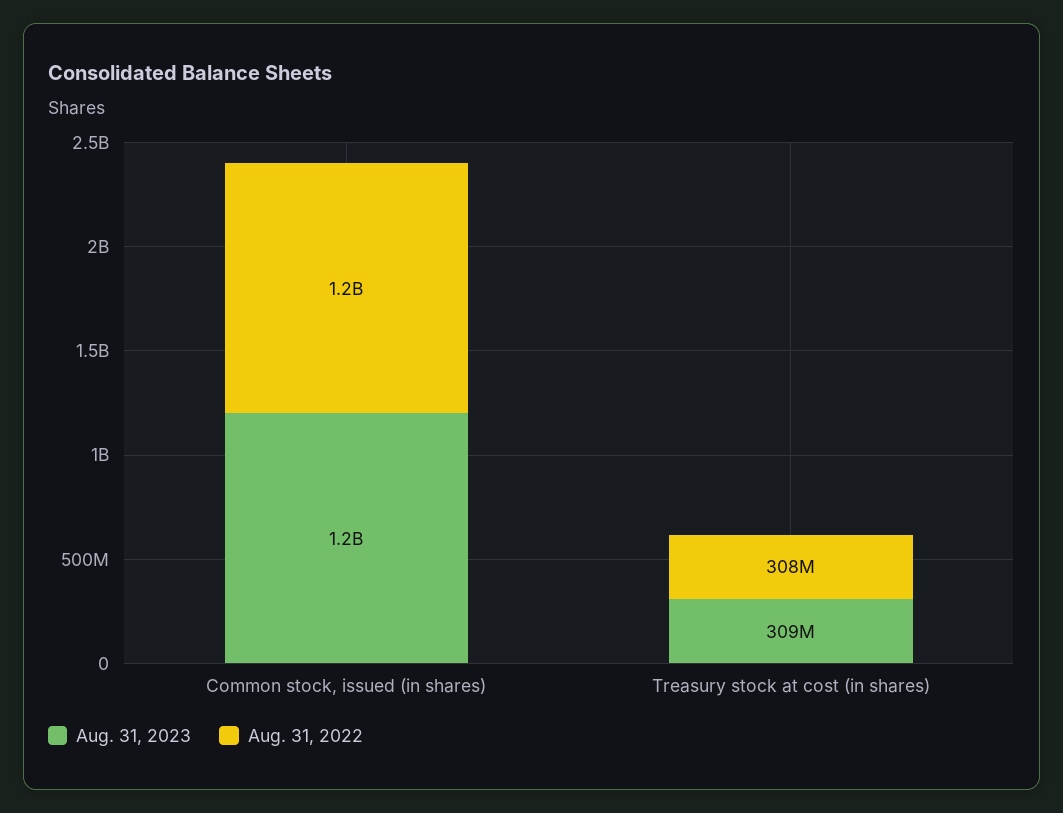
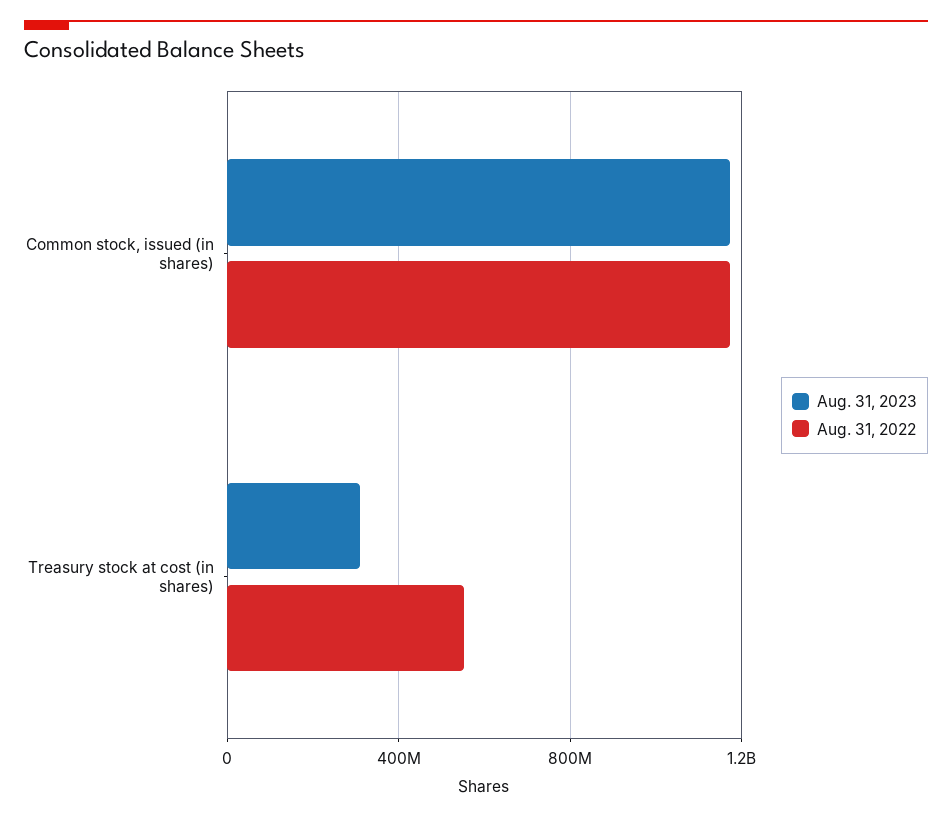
  {
    "Aug. 31, 2023": {
      "Common stock, issued (in shares)": 1200000000,
      "Treasury stock at cost (in shares)": 309000000
    },
    "Aug. 31, 2022": {
      "Common stock, issued (in shares)": 1200000000,
-     "Treasury stock at cost (in shares)": 308000000
+     "Treasury stock at cost (in shares)": 550000000
    }
  }

